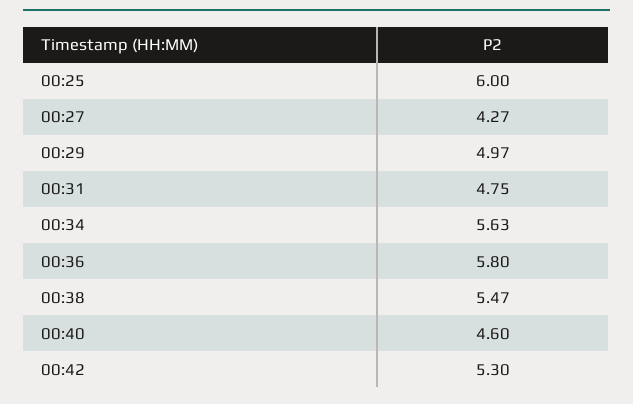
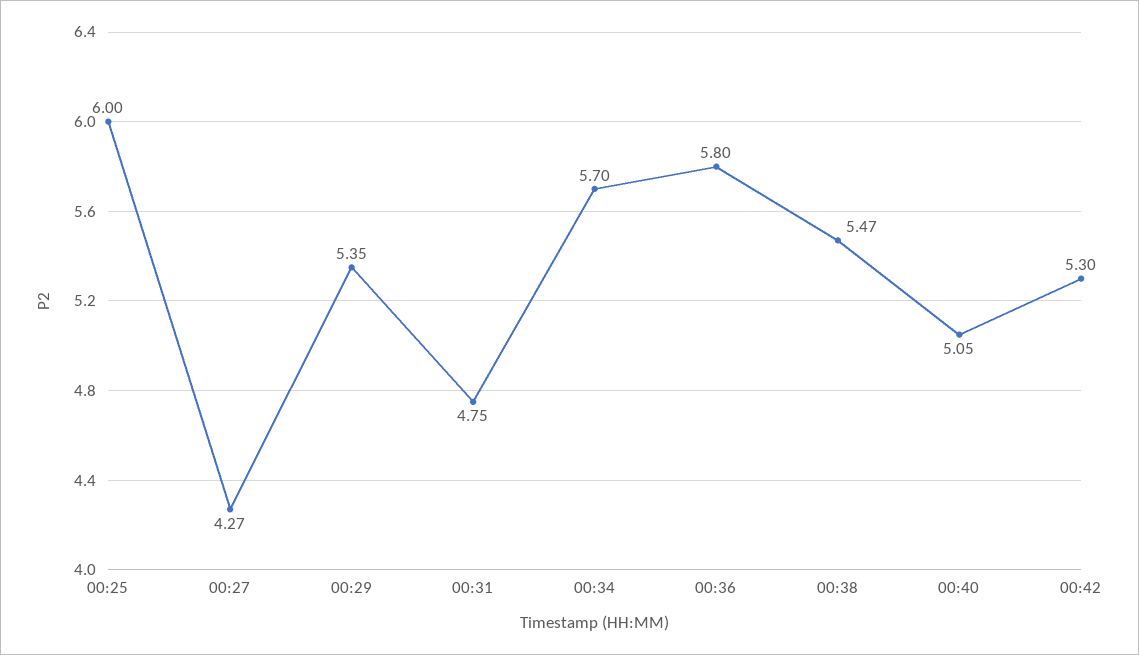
  {
    "00:25": 6,
    "00:27": 4.27,
-   "00:29": 4.97,
+   "00:29": 5.35,
    "00:31": 4.75,
-   "00:34": 5.63,
+   "00:34": 5.7,
    "00:36": 5.8,
    "00:38": 5.47,
-   "00:40": 4.6,
+   "00:40": 5.05,
    "00:42": 5.3
  }

